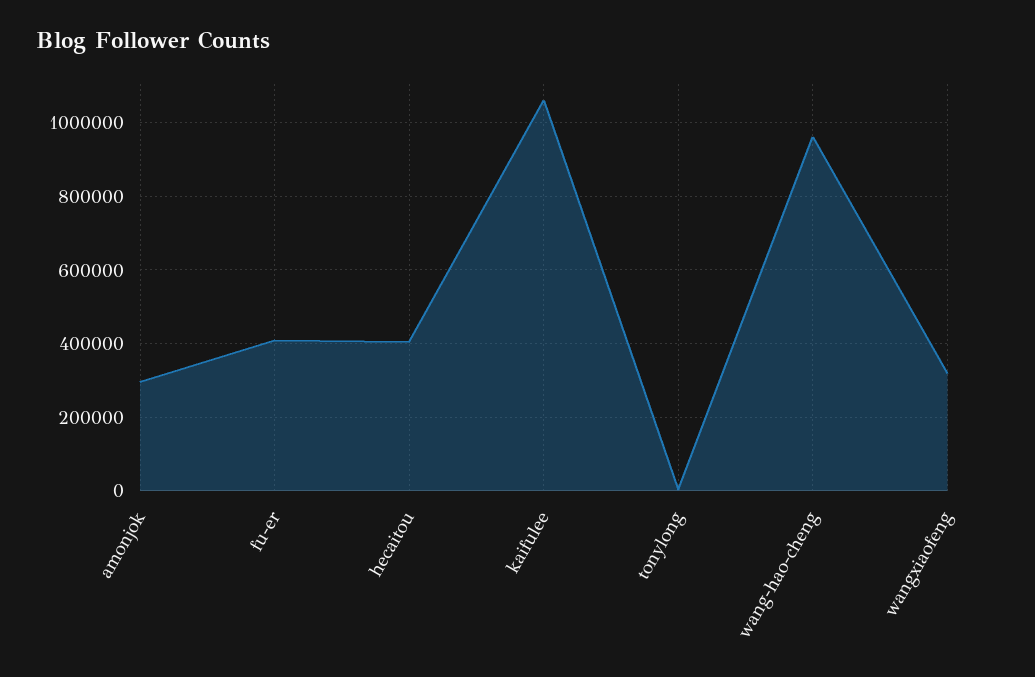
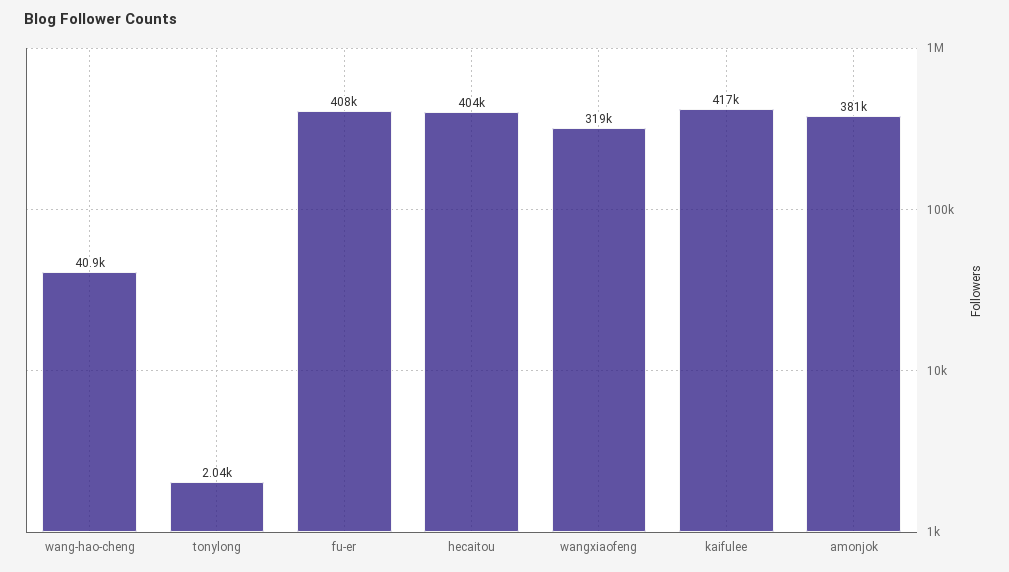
  {
-   "amonjok": 300000,
+   "amonjok": 381000,
    "fu-er": 408000,
    "hecaitou": 404000,
-   "kaifulee": 1060000,
+   "kaifulee": 417000,
    "tonylong": 2040,
-   "wang-hao-cheng": 960000,
+   "wang-hao-cheng": 40900,
    "wangxiaofeng": 319000
  }

